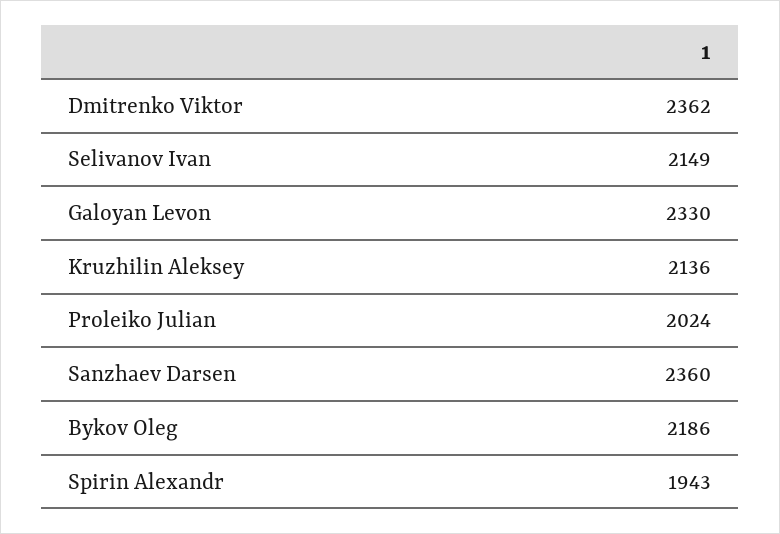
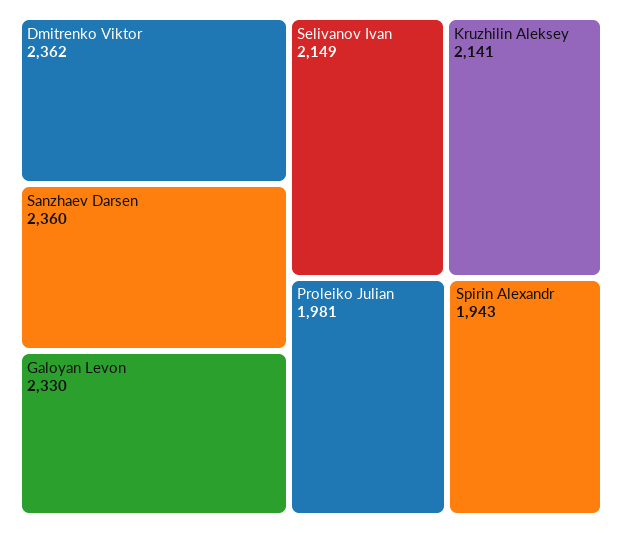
  {
    "Dmitrenko Viktor": 2362,
    "Selivanov Ivan": 2149,
    "Galoyan Levon": 2330,
-   "Kruzhilin Aleksey": 2136,
+   "Kruzhilin Aleksey": 2141,
-   "Proleiko Julian": 2024,
+   "Proleiko Julian": 1981,
    "Sanzhaev Darsen": 2360,
-   "Bykov Oleg": 2186,
    "Spirin Alexandr": 1943
  }

